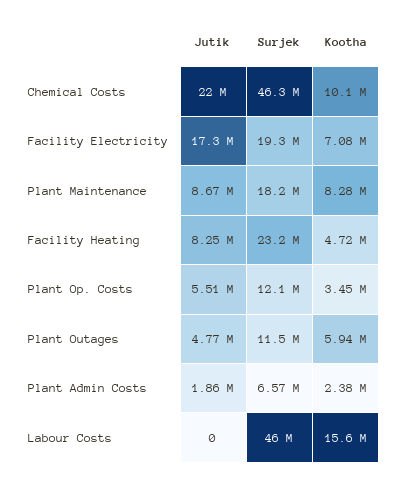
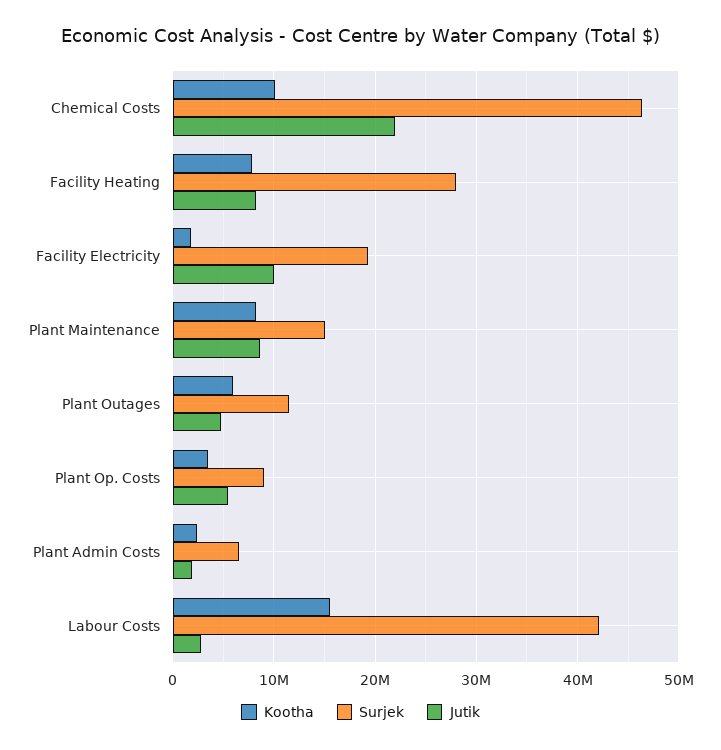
  {
    "Jutik": {
      "Chemical Costs": 22000000,
-     "Facility Electricity": 17300000,
+     "Facility Electricity": 10000000,
      "Plant Maintenance": 8670000,
      "Facility Heating": 8250000,
      "Plant Op. Costs": 5510000,
      "Plant Outages": 4770000,
      "Plant Admin Costs": 1860000,
-     "Labour Costs": 0
+     "Labour Costs": 3000000
    },
    "Surjek": {
      "Chemical Costs": 46300000,
      "Facility Electricity": 19300000,
-     "Plant Maintenance": 18200000,
+     "Plant Maintenance": 15000000,
-     "Facility Heating": 23200000,
+     "Facility Heating": 28000000,
-     "Plant Op. Costs": 12100000,
+     "Plant Op. Costs": 9000000,
      "Plant Outages": 11500000,
      "Plant Admin Costs": 6570000,
-     "Labour Costs": 46000000
+     "Labour Costs": 42000000
    },
    "Kootha": {
      "Chemical Costs": 10100000,
-     "Facility Electricity": 7080000,
+     "Facility Electricity": 2000000,
      "Plant Maintenance": 8280000,
-     "Facility Heating": 4720000,
+     "Facility Heating": 8000000,
      "Plant Op. Costs": 3450000,
      "Plant Outages": 5940000,
      "Plant Admin Costs": 2380000,
      "Labour Costs": 15600000
    }
  }

